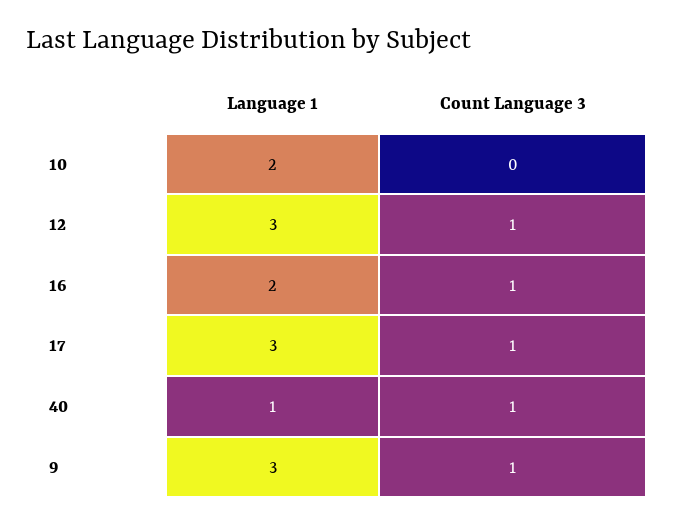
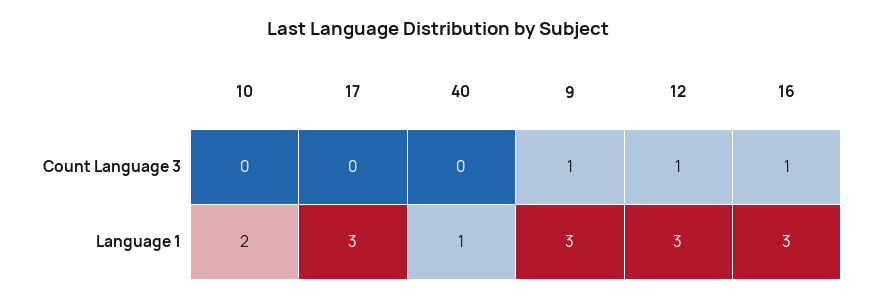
  {
    "Language 1": {
      "10": 2,
      "12": 3,
-     "16": 2,
+     "16": 3,
      "17": 3,
      "40": 1,
      "9": 3
    },
    "Count Language 3": {
      "10": 0,
      "12": 1,
      "16": 1,
-     "17": 1,
+     "17": 0,
-     "40": 1,
+     "40": 0,
      "9": 1
    }
  }

